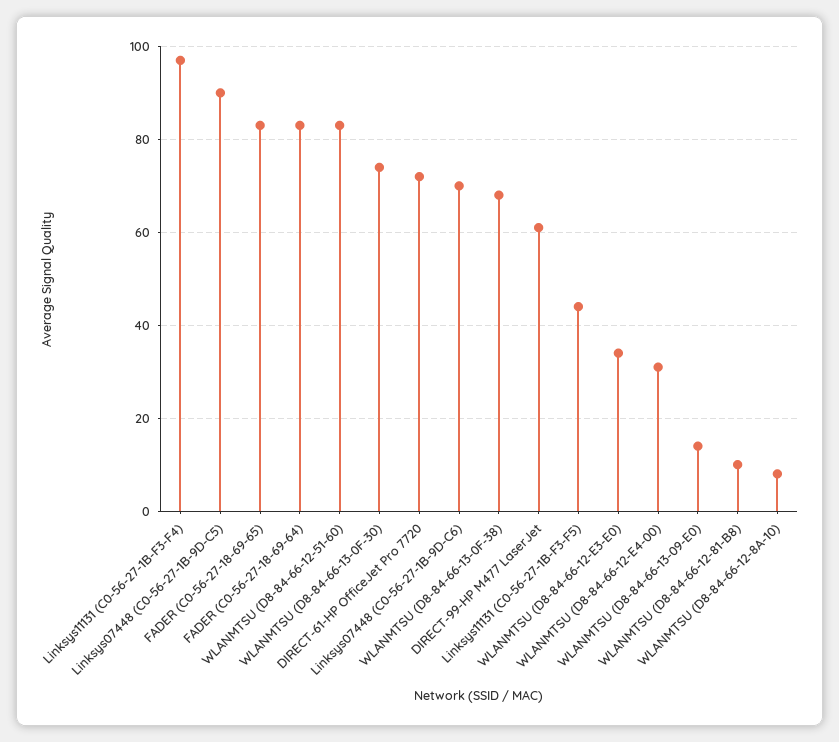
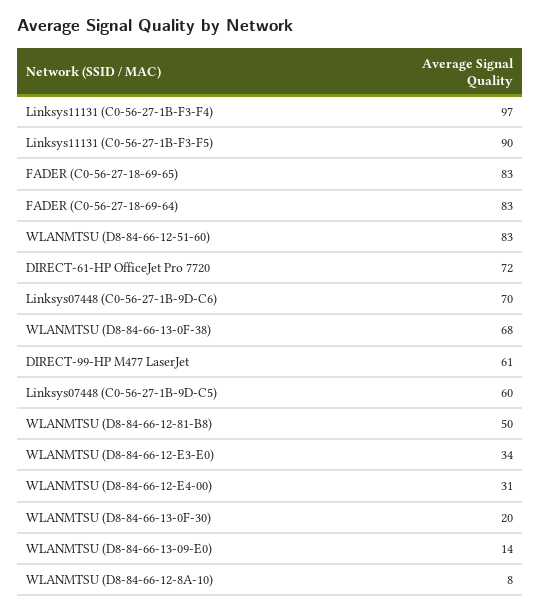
  {
    "Linksys11131 (C0-56-27-1B-F3-F4)": 97,
-   "Linksys07448 (C0-56-27-1B-9D-C5)": 90,
+   "Linksys07448 (C0-56-27-1B-9D-C5)": 60,
    "FADER (C0-56-27-18-69-65)": 83,
    "FADER (C0-56-27-18-69-64)": 83,
    "WLANMTSU (D8-84-66-12-51-60)": 83,
-   "WLANMTSU (D8-84-66-13-0F-30)": 75,
+   "WLANMTSU (D8-84-66-13-0F-30)": 20,
    "DIRECT-61-HP OfficeJet Pro 7720": 72,
    "Linksys07448 (C0-56-27-1B-9D-C6)": 70,
    "WLANMTSU (D8-84-66-13-0F-38)": 68,
    "DIRECT-99-HP M477 LaserJet": 61,
-   "Linksys11131 (C0-56-27-1B-F3-F5)": 45,
+   "Linksys11131 (C0-56-27-1B-F3-F5)": 90,
    "WLANMTSU (D8-84-66-12-E3-E0)": 34,
    "WLANMTSU (D8-84-66-12-E4-00)": 31,
    "WLANMTSU (D8-84-66-13-09-E0)": 14,
-   "WLANMTSU (D8-84-66-12-81-B8)": 10,
+   "WLANMTSU (D8-84-66-12-81-B8)": 50,
    "WLANMTSU (D8-84-66-12-8A-10)": 8
  }

